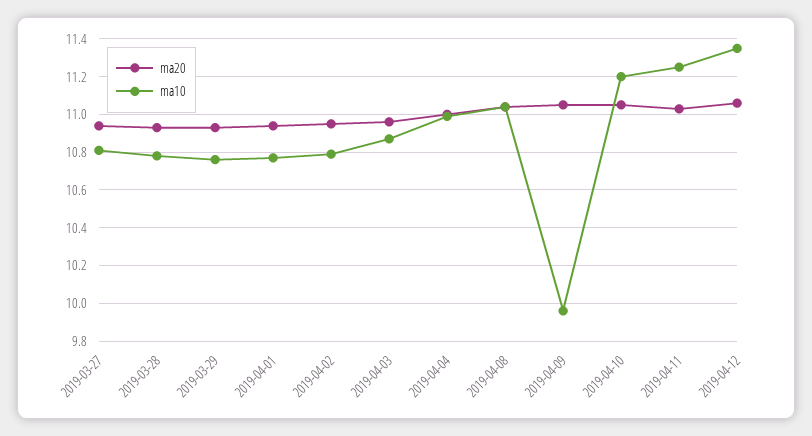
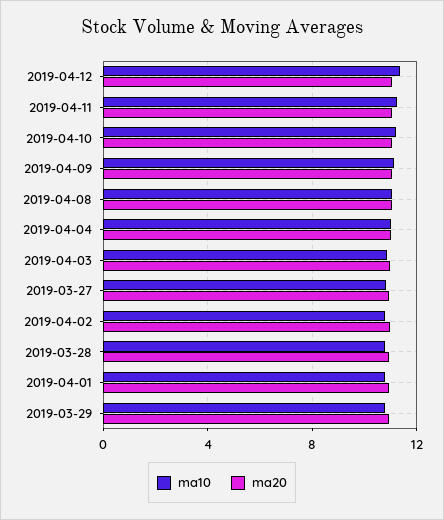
  {
    "ma20": {
      "2019-03-27": 10.95,
      "2019-03-28": 10.95,
      "2019-03-29": 10.95,
      "2019-04-01": 10.95,
      "2019-04-02": 10.95,
      "2019-04-03": 10.95,
      "2019-04-04": 11,
      "2019-04-08": 11.05,
      "2019-04-09": 11.05,
      "2019-04-10": 11.05,
      "2019-04-11": 11.05,
      "2019-04-12": 11.05
    },
    "ma10": {
      "2019-03-27": 10.8,
      "2019-03-28": 10.8,
      "2019-03-29": 10.75,
      "2019-04-01": 10.75,
      "2019-04-02": 10.8,
      "2019-04-03": 10.85,
      "2019-04-04": 11,
      "2019-04-08": 11.05,
-     "2019-04-09": 9.95,
+     "2019-04-09": 11,
      "2019-04-10": 11.2,
      "2019-04-11": 11.25,
      "2019-04-12": 11.35
    }
  }

